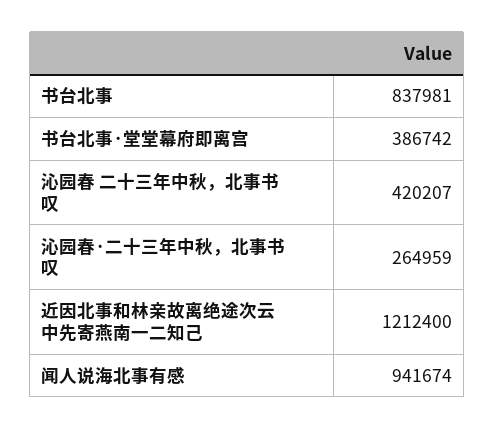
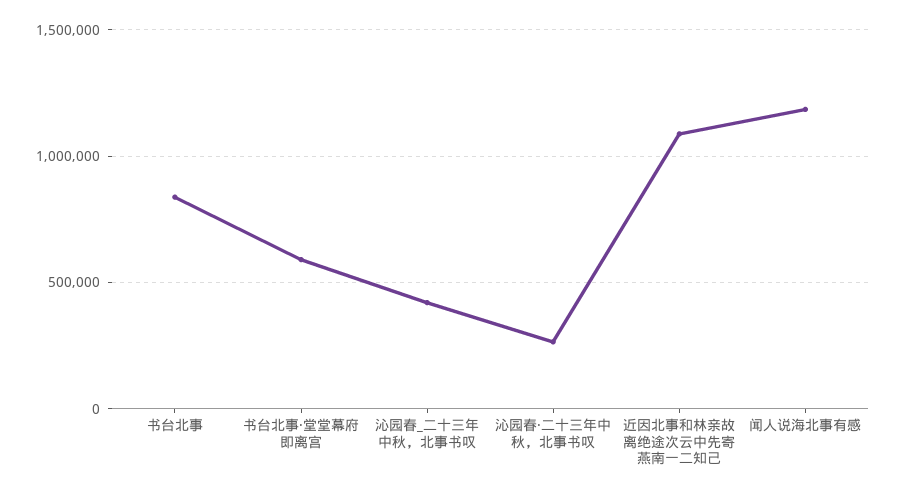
  {
    "书台北事": 837981,
-   "书台北事·堂堂幕府即离宫": 386742,
+   "书台北事·堂堂幕府即离宫": 600000,
    "沁园春 二十三年中秋，北事书叹": 420207,
    "沁园春·二十三年中秋，北事书叹": 264959,
-   "近因北事和林亲故离绝途次云中先寄燕南一二知己": 1212400,
+   "近因北事和林亲故离绝途次云中先寄燕南一二知己": 1100000,
-   "闻人说海北事有感": 941674
+   "闻人说海北事有感": 1200000
  }

